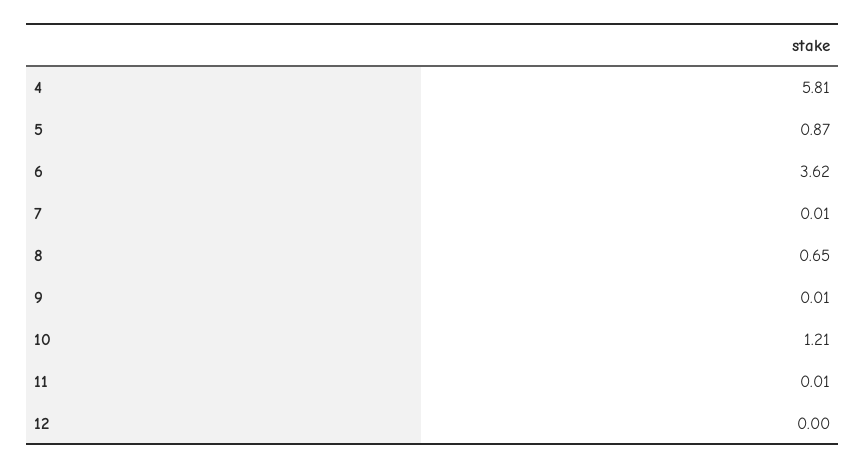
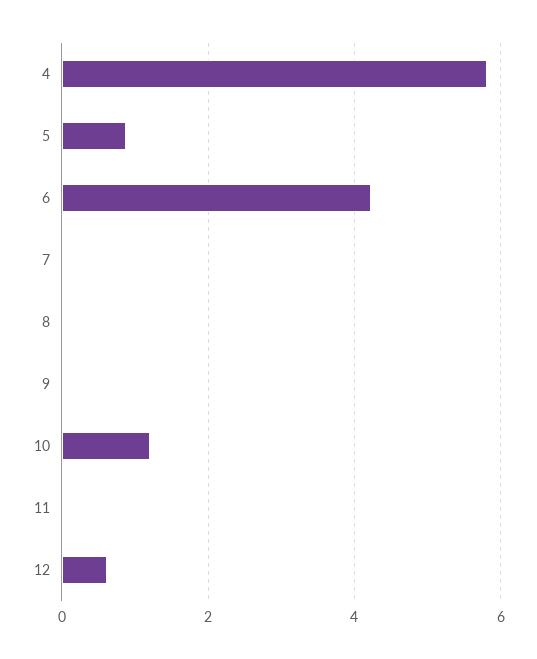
  {
    "4": 5.81,
    "5": 0.87,
-   "6": 3.62,
+   "6": 4.2,
    "7": 0.01,
-   "8": 0.65,
+   "8": 0,
    "9": 0.01,
    "10": 1.21,
    "11": 0.01,
-   "12": 0
+   "12": 0.6
  }

